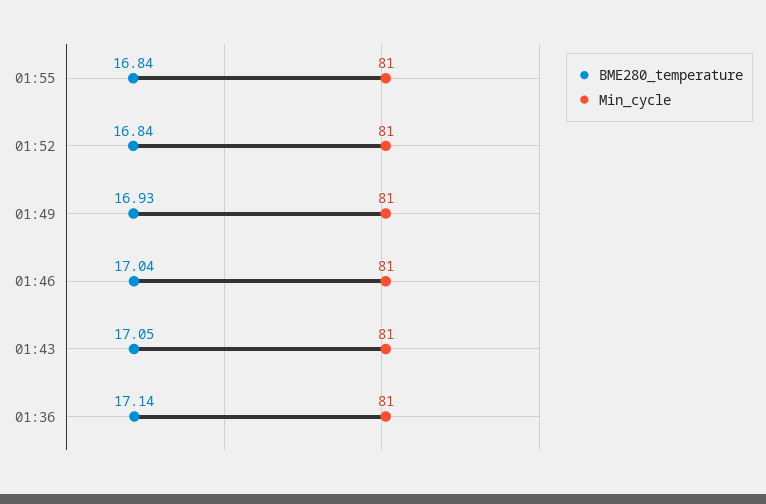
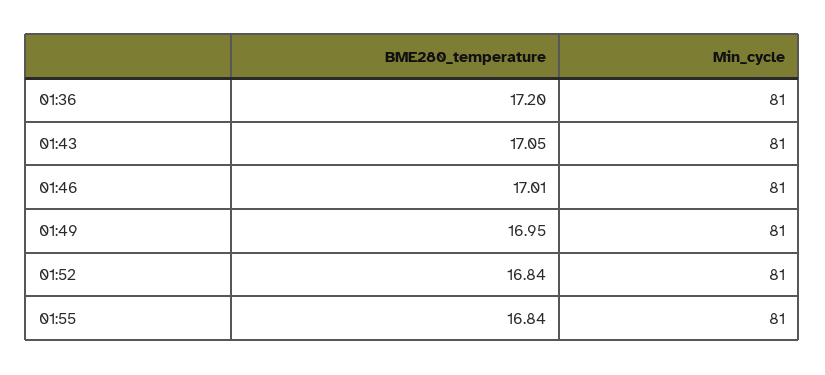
  {
    "BME280_temperature": {
      "01:55": 16.84,
      "01:52": 16.84,
-     "01:49": 16.93,
+     "01:49": 16.95,
-     "01:46": 17.04,
+     "01:46": 17.01,
      "01:43": 17.05,
-     "01:36": 17.14
+     "01:36": 17.2
    },
    "Min_cycle": {
      "01:55": 81,
      "01:52": 81,
      "01:49": 81,
      "01:46": 81,
      "01:43": 81,
      "01:36": 81
    }
  }

